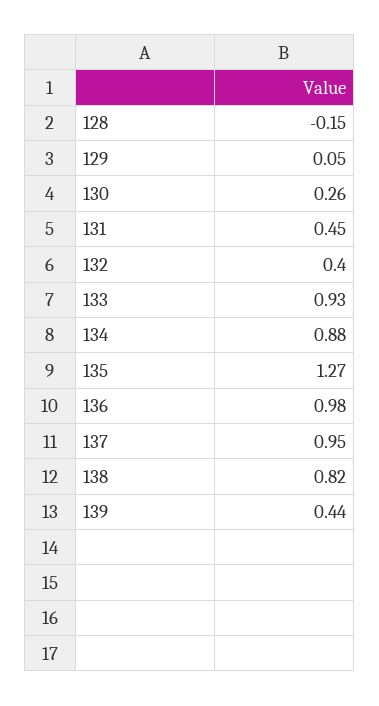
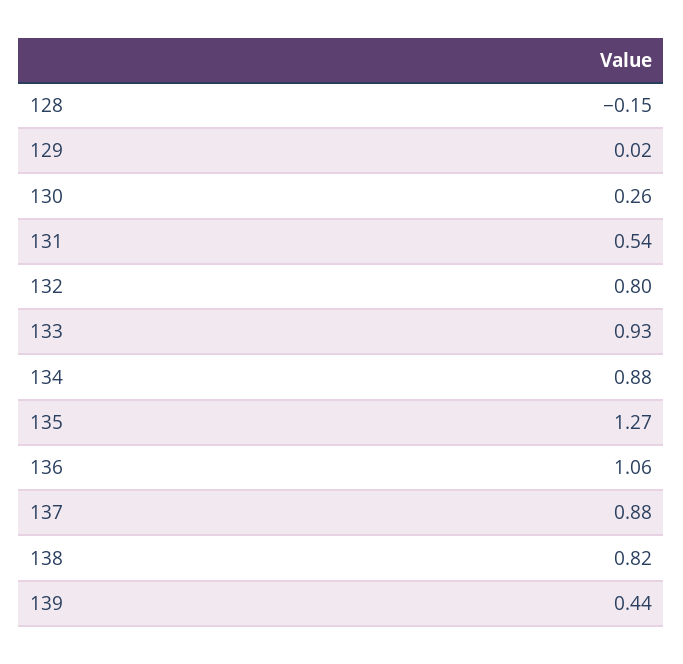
  {
    "128": -0.15,
-   "129": 0.05,
+   "129": 0.02,
    "130": 0.26,
-   "131": 0.45,
+   "131": 0.54,
-   "132": 0.4,
+   "132": 0.8,
    "133": 0.93,
    "134": 0.88,
    "135": 1.27,
-   "136": 0.98,
+   "136": 1.06,
-   "137": 0.95,
+   "137": 0.88,
    "138": 0.82,
    "139": 0.44
  }

